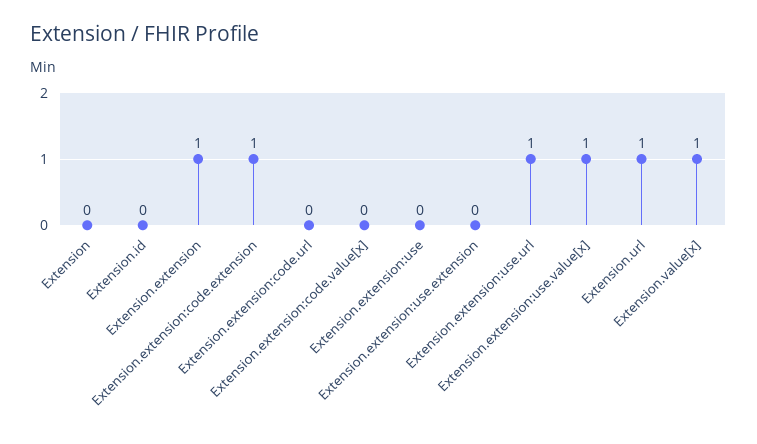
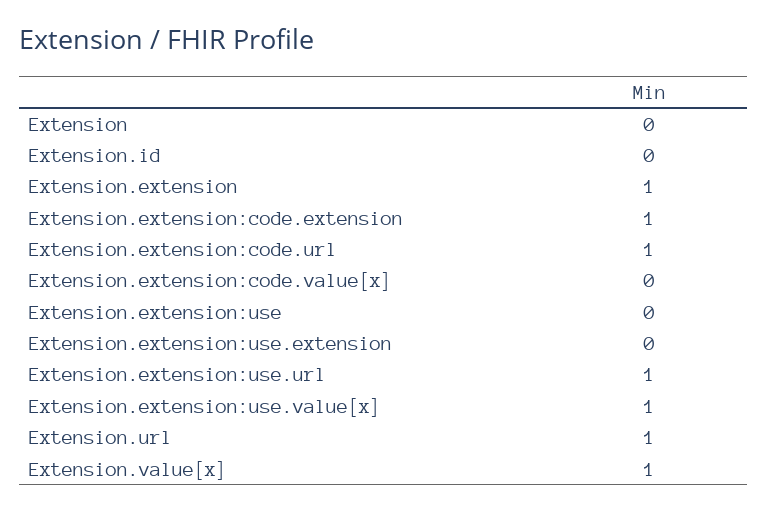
  {
    "Extension": 0,
    "Extension.id": 0,
    "Extension.extension": 1,
    "Extension.extension:code.extension": 1,
-   "Extension.extension:code.url": 0,
+   "Extension.extension:code.url": 1,
    "Extension.extension:code.value[x]": 0,
    "Extension.extension:use": 0,
    "Extension.extension:use.extension": 0,
    "Extension.extension:use.url": 1,
    "Extension.extension:use.value[x]": 1,
    "Extension.url": 1,
    "Extension.value[x]": 1
  }

